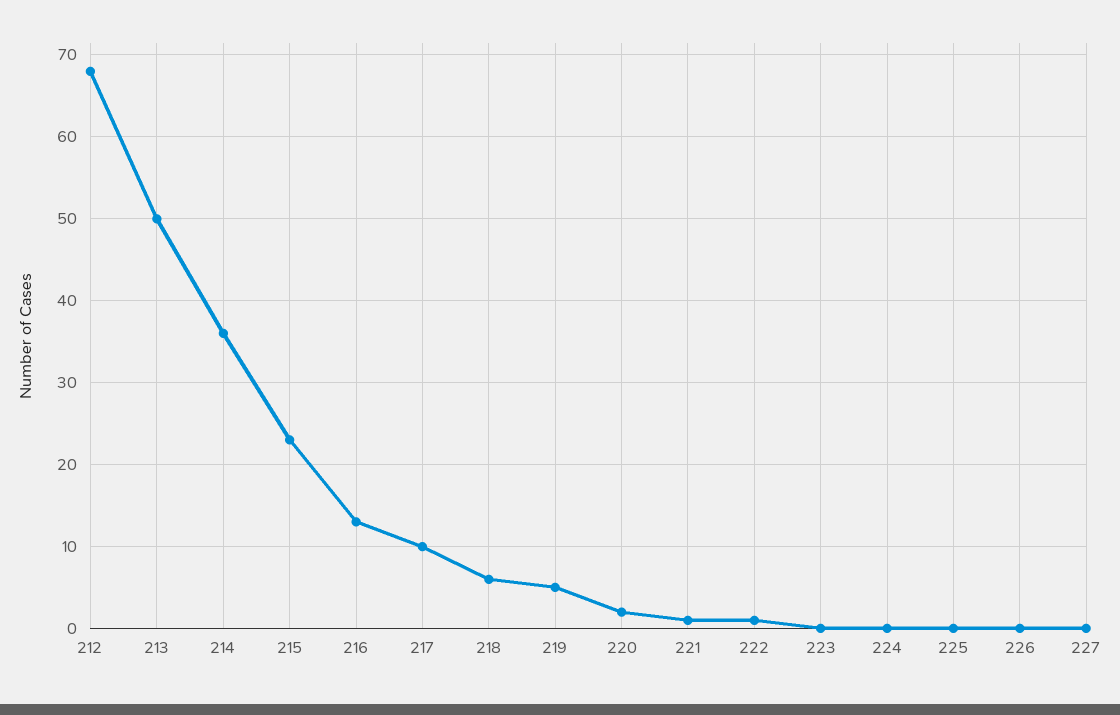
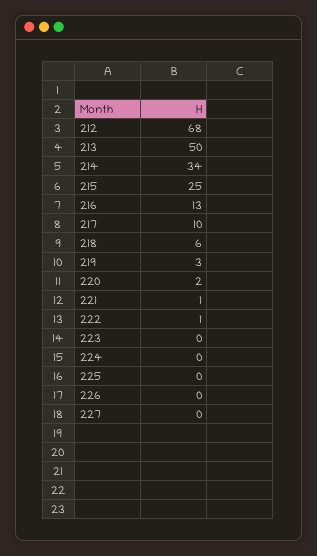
  {
    "212": 68,
    "213": 50,
-   "214": 36,
+   "214": 34,
-   "215": 23,
+   "215": 25,
    "216": 13,
    "217": 10,
    "218": 6,
-   "219": 5,
+   "219": 3,
    "220": 2,
    "221": 1,
    "222": 1,
    "223": 0,
    "224": 0,
    "225": 0,
    "226": 0,
    "227": 0
  }

